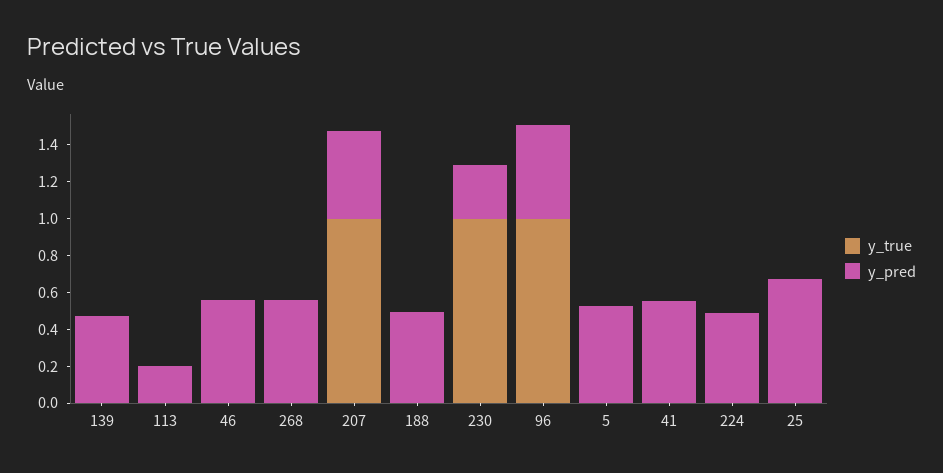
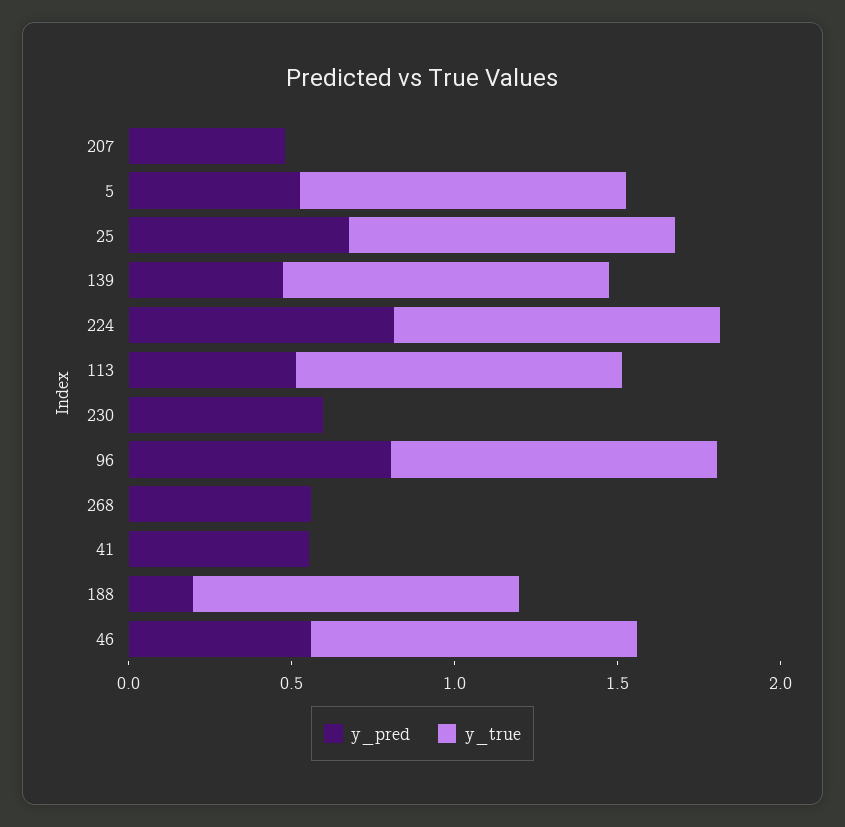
  {
    "y_true": {
-     "139": 0,
+     "139": 1,
-     "113": 0,
+     "113": 1,
-     "46": 0,
+     "46": 1,
      "268": 0,
-     "207": 1,
+     "207": 0,
-     "188": 0,
+     "188": 1,
-     "230": 1,
+     "230": 0,
      "96": 1,
-     "5": 0,
+     "5": 1,
      "41": 0,
-     "224": 0,
+     "224": 1,
-     "25": 0
+     "25": 1
    },
    "y_pred": {
      "139": 0.45,
-     "113": 0.2,
+     "113": 0.5,
      "46": 0.55,
      "268": 0.55,
      "207": 0.5,
-     "188": 0.5,
+     "188": 0.2,
-     "230": 0.3,
+     "230": 0.6,
-     "96": 0.5,
+     "96": 0.8,
      "5": 0.55,
      "41": 0.55,
-     "224": 0.5,
+     "224": 0.8,
      "25": 0.7
    }
  }

